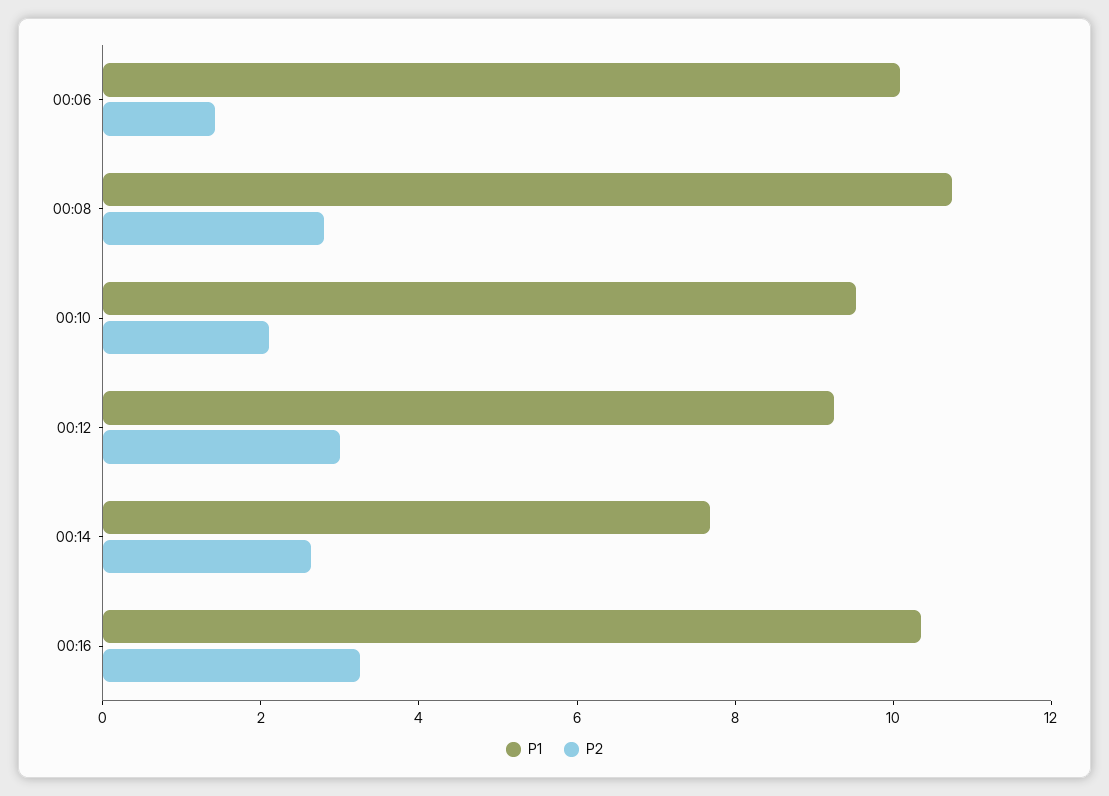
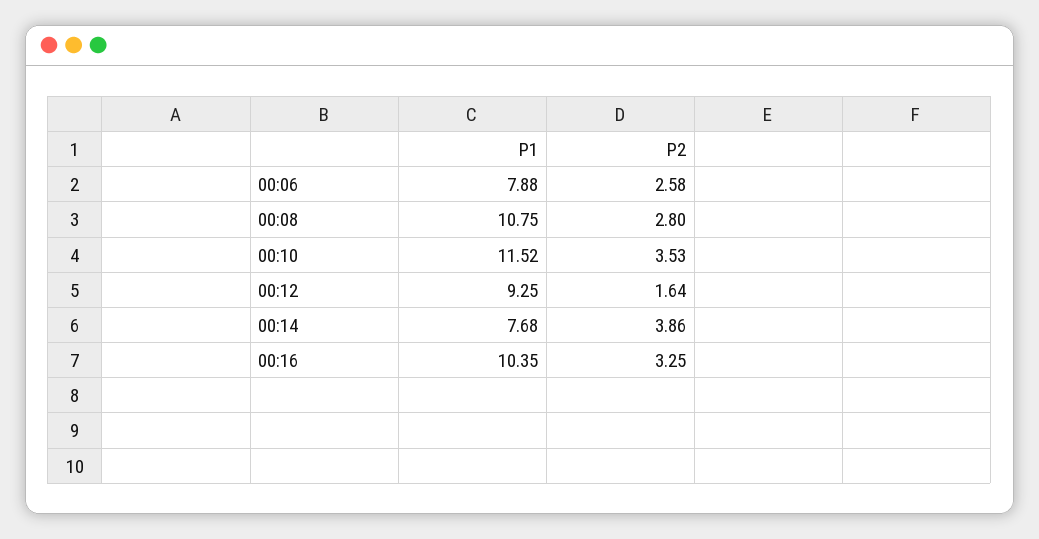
  {
    "P1": {
-     "00:06": 10,
+     "00:06": 7.88,
      "00:08": 10.75,
-     "00:10": 9.5,
+     "00:10": 11.52,
      "00:12": 9.25,
      "00:14": 7.68,
      "00:16": 10.35
    },
    "P2": {
-     "00:06": 1.5,
+     "00:06": 2.58,
      "00:08": 2.8,
-     "00:10": 2,
+     "00:10": 3.53,
-     "00:12": 3,
+     "00:12": 1.64,
-     "00:14": 2.5,
+     "00:14": 3.86,
      "00:16": 3.25
    }
  }

